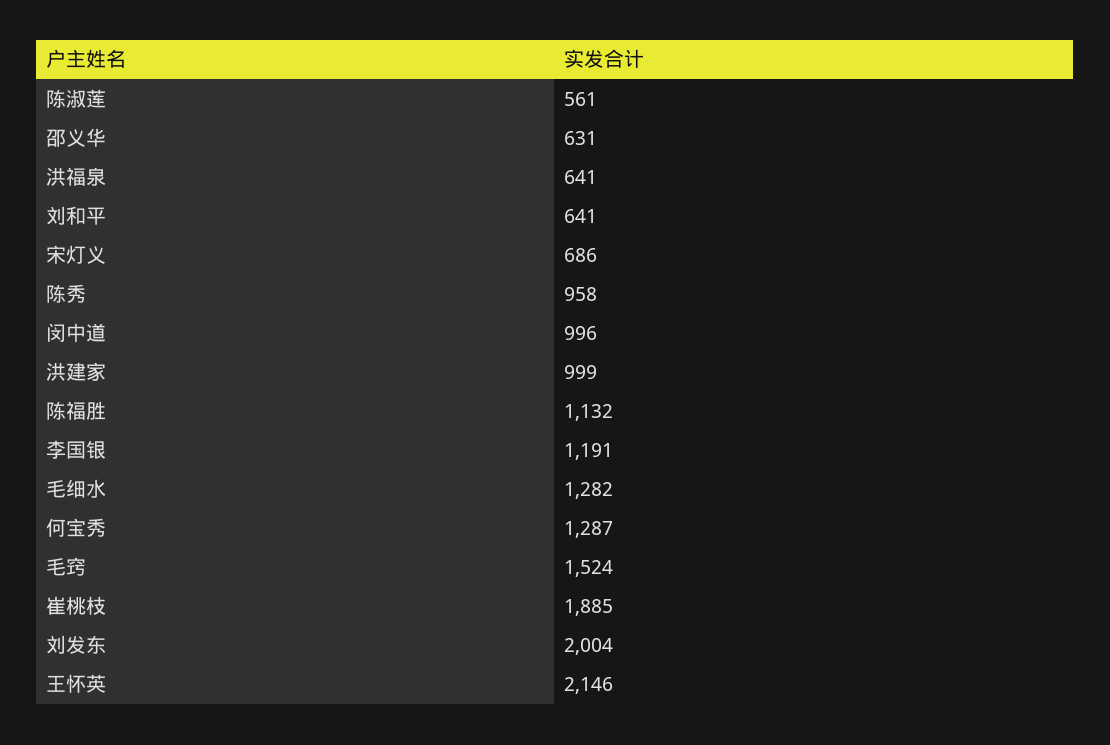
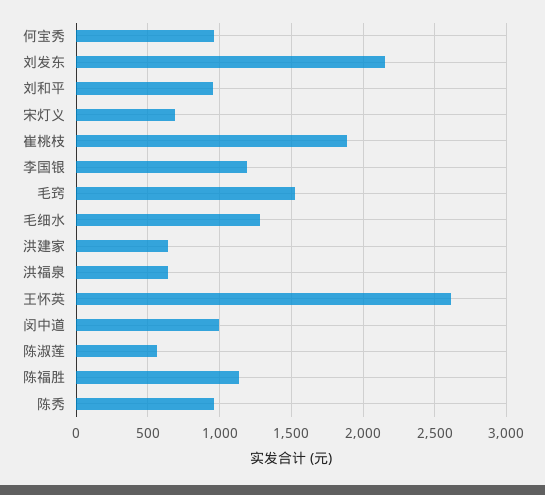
  {
    "陈淑莲": 561,
-   "邵义华": 631,
    "洪福泉": 641,
-   "刘和平": 641,
+   "刘和平": 950,
    "宋灯义": 686,
    "陈秀": 958,
    "闵中道": 996,
-   "洪建家": 999,
+   "洪建家": 650,
    "陈福胜": 1132,
    "李国银": 1191,
    "毛细水": 1282,
-   "何宝秀": 1287,
+   "何宝秀": 950,
    "毛窍": 1524,
    "崔桃枝": 1885,
-   "刘发东": 2004,
+   "刘发东": 2150,
-   "王怀英": 2146
+   "王怀英": 2600
  }

